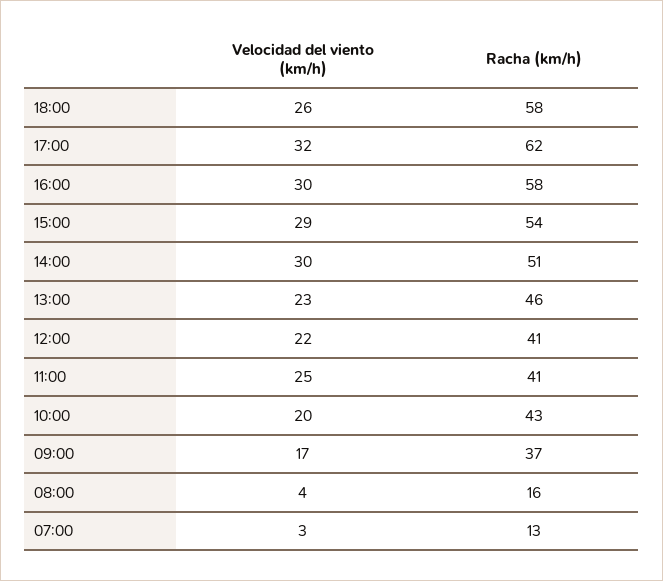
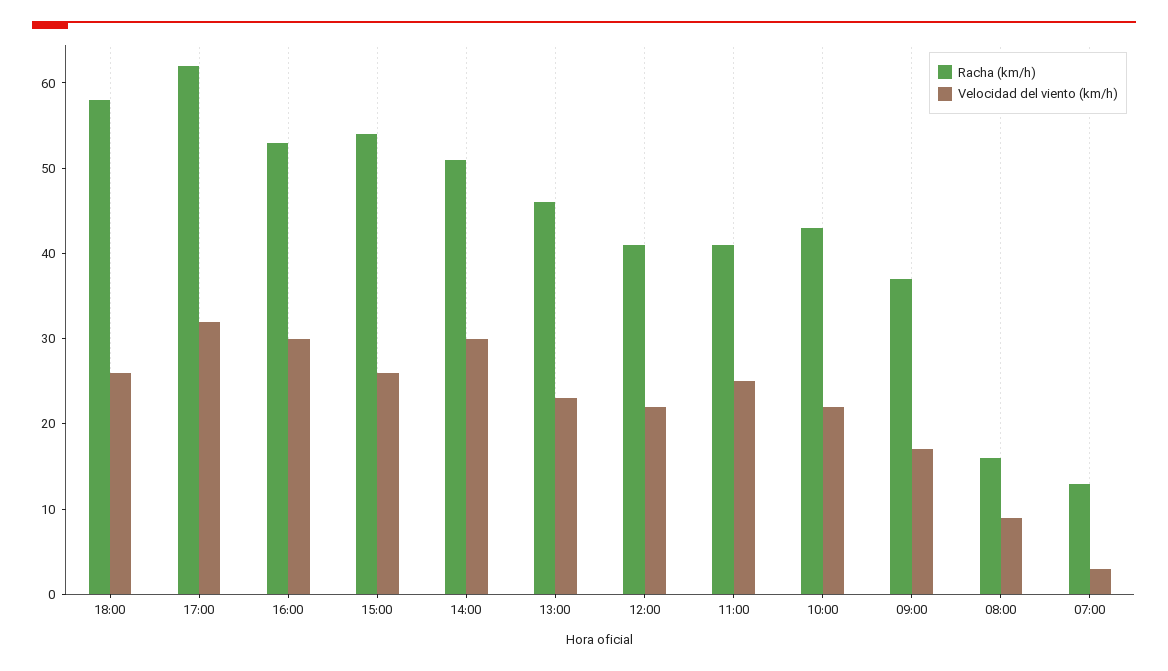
  {
    "Velocidad del viento (km/h)": {
      "18:00": 26,
      "17:00": 32,
      "16:00": 30,
-     "15:00": 29,
+     "15:00": 26,
      "14:00": 30,
      "13:00": 23,
      "12:00": 22,
      "11:00": 25,
-     "10:00": 20,
+     "10:00": 22,
      "09:00": 17,
-     "08:00": 4,
+     "08:00": 9,
      "07:00": 3
    },
    "Racha (km/h)": {
      "18:00": 58,
      "17:00": 62,
-     "16:00": 58,
+     "16:00": 53,
      "15:00": 54,
      "14:00": 51,
      "13:00": 46,
      "12:00": 41,
      "11:00": 41,
      "10:00": 43,
      "09:00": 37,
      "08:00": 16,
      "07:00": 13
    }
  }

